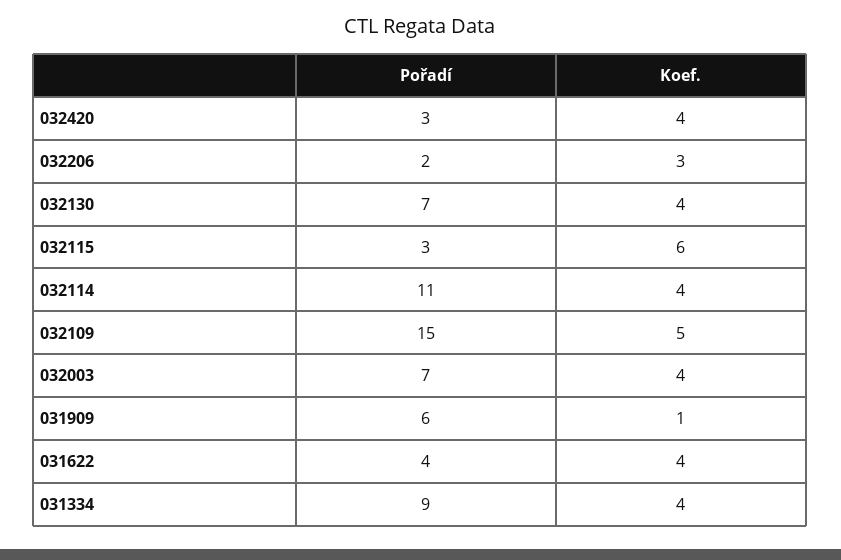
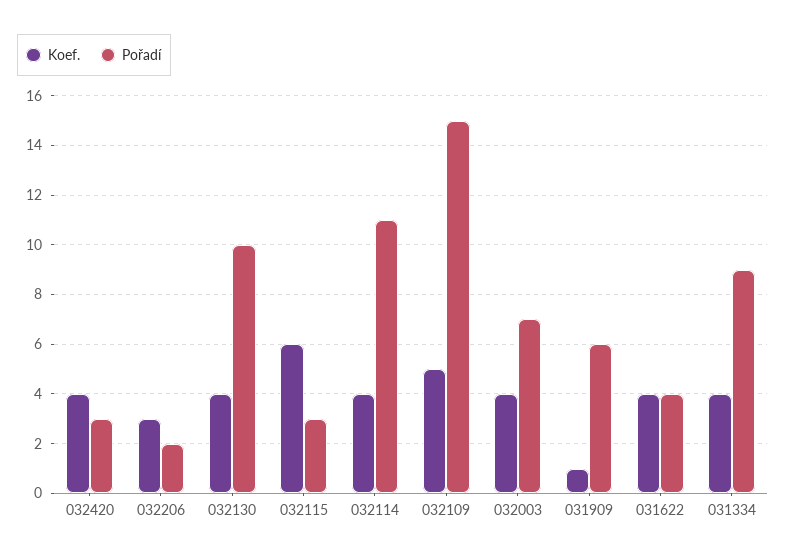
  {
    "Pořadí": {
      "032420": 3,
      "032206": 2,
-     "032130": 7,
+     "032130": 10,
      "032115": 3,
      "032114": 11,
      "032109": 15,
      "032003": 7,
      "031909": 6,
      "031622": 4,
      "031334": 9
    },
    "Koef.": {
      "032420": 4,
      "032206": 3,
      "032130": 4,
      "032115": 6,
      "032114": 4,
      "032109": 5,
      "032003": 4,
      "031909": 1,
      "031622": 4,
      "031334": 4
    }
  }

